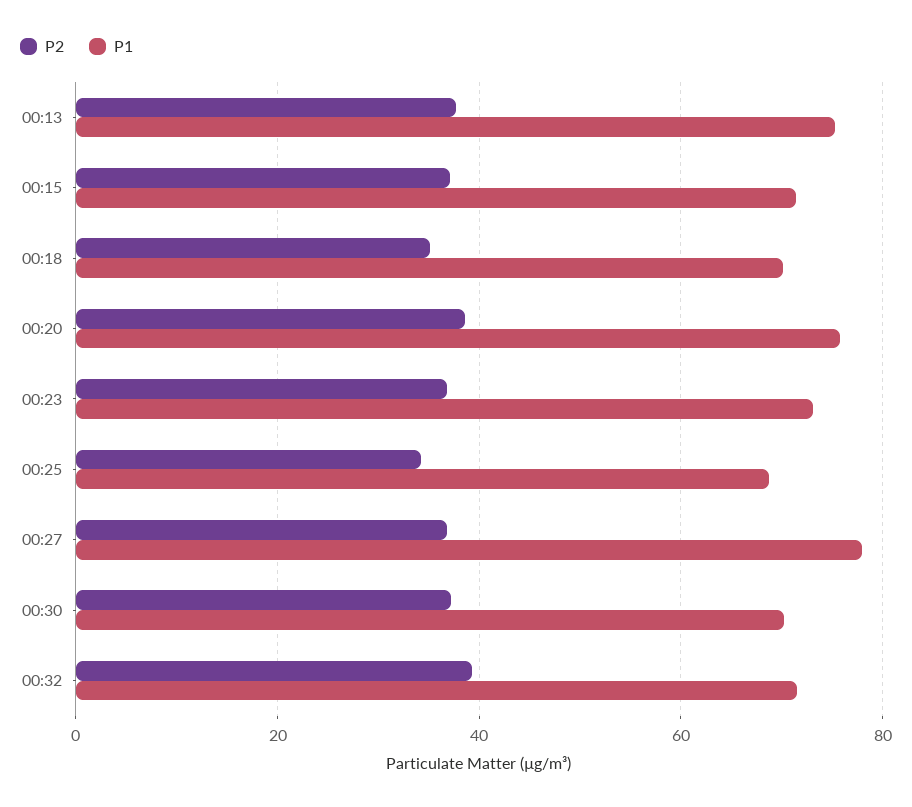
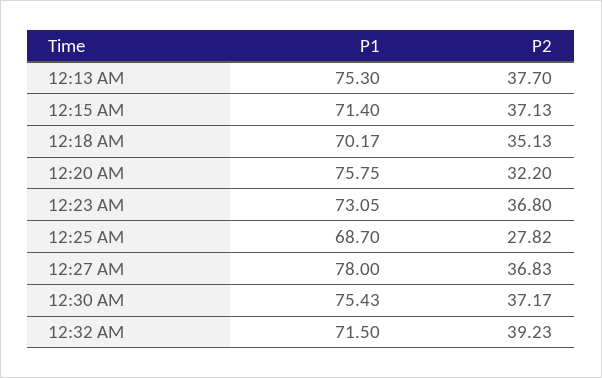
  {
    "P2": {
      "00:13": 37.7,
      "00:15": 37.13,
      "00:18": 35.13,
-     "00:20": 38,
+     "00:20": 32.2,
      "00:23": 36.8,
-     "00:25": 34,
+     "00:25": 27.82,
      "00:27": 36.83,
      "00:30": 37.17,
      "00:32": 39.23
    },
    "P1": {
      "00:13": 75.3,
      "00:15": 71.4,
      "00:18": 70.17,
      "00:20": 75.75,
      "00:23": 73.05,
      "00:25": 68.7,
      "00:27": 78,
-     "00:30": 70,
+     "00:30": 75.43,
      "00:32": 71.5
    }
  }

